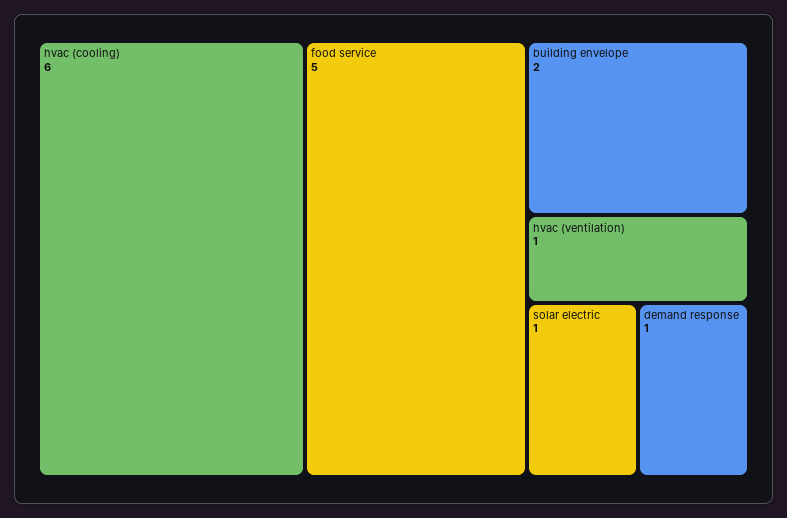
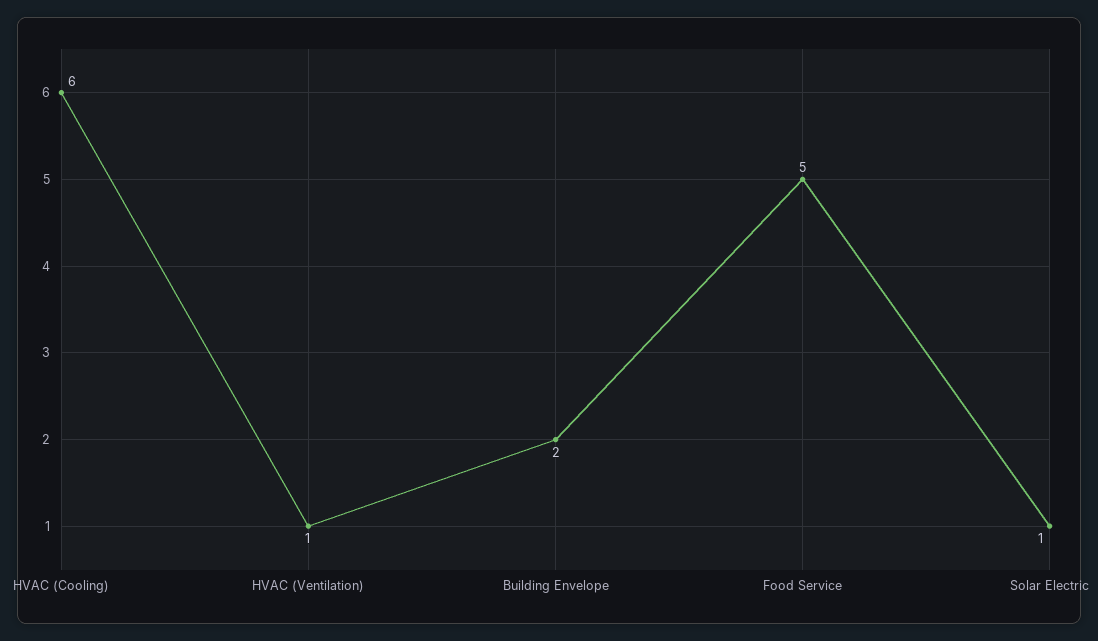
  {
    "hvac (cooling)": 6,
    "food service": 5,
    "building envelope": 2,
    "hvac (ventilation)": 1,
-   "solar electric": 1,
+   "solar electric": 1
-   "demand response": 1
  }

